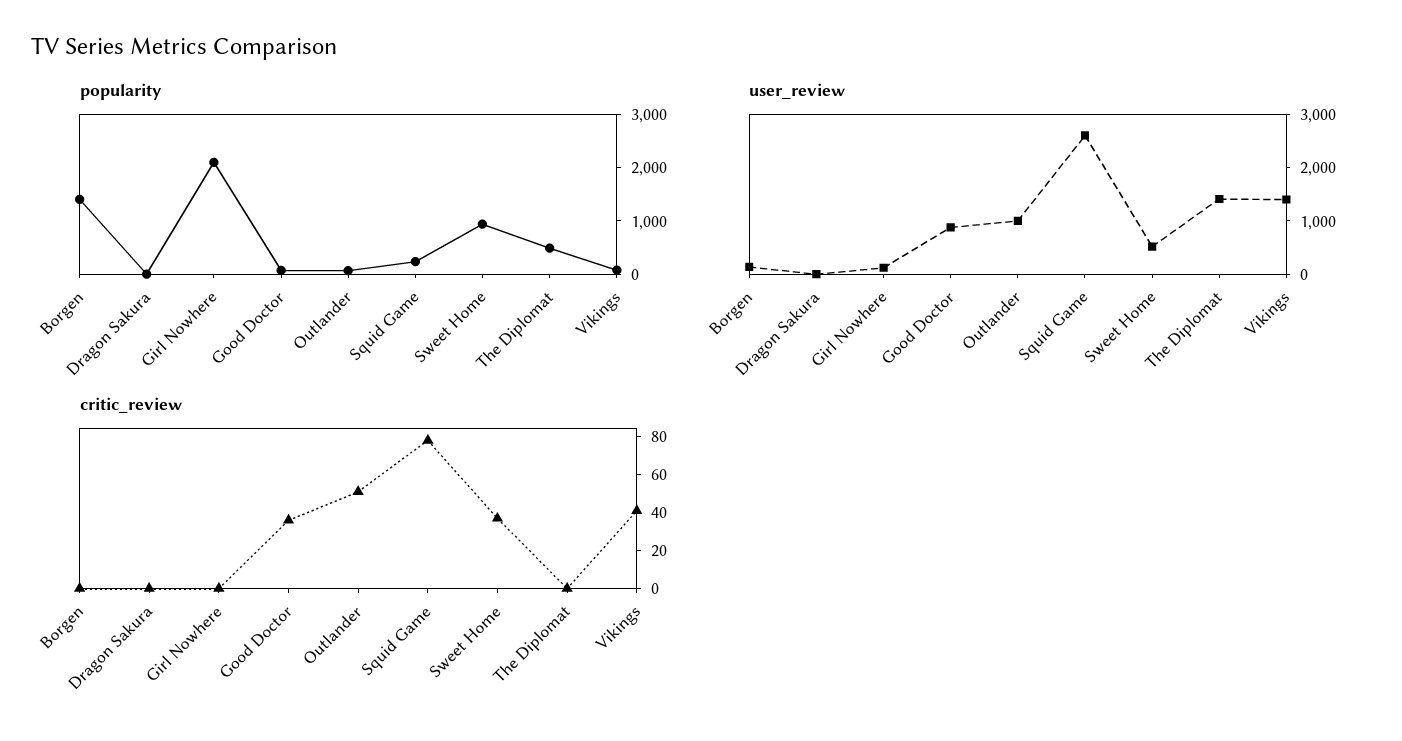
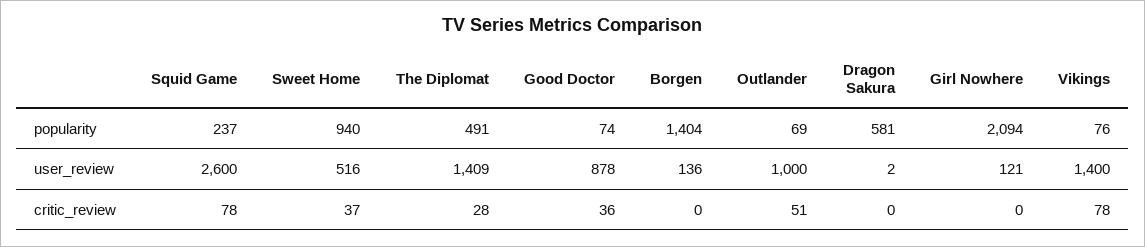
  {
    "popularity": {
      "Borgen": 1404,
-     "Dragon Sakura": 0,
+     "Dragon Sakura": 581,
      "Girl Nowhere": 2094,
      "Good Doctor": 74,
      "Outlander": 69,
      "Squid Game": 237,
      "Sweet Home": 940,
      "The Diplomat": 491,
      "Vikings": 76
    },
    "user_review": {
      "Borgen": 136,
      "Dragon Sakura": 2,
      "Girl Nowhere": 121,
      "Good Doctor": 878,
      "Outlander": 1000,
      "Squid Game": 2600,
      "Sweet Home": 516,
      "The Diplomat": 1409,
      "Vikings": 1400
    },
    "critic_review": {
      "Borgen": 0,
      "Dragon Sakura": 0,
      "Girl Nowhere": 0,
      "Good Doctor": 36,
      "Outlander": 51,
      "Squid Game": 78,
      "Sweet Home": 37,
-     "The Diplomat": 0,
+     "The Diplomat": 28,
-     "Vikings": 40
+     "Vikings": 78
    }
  }

